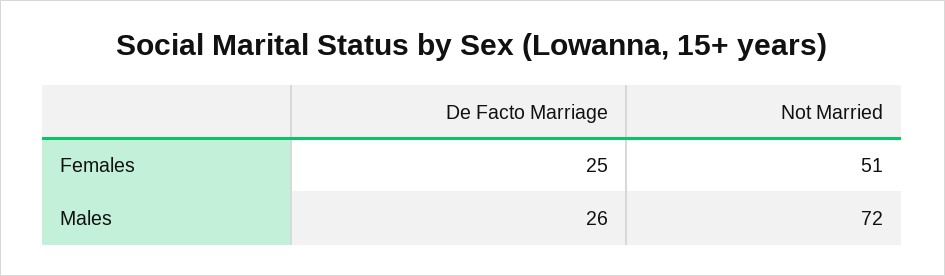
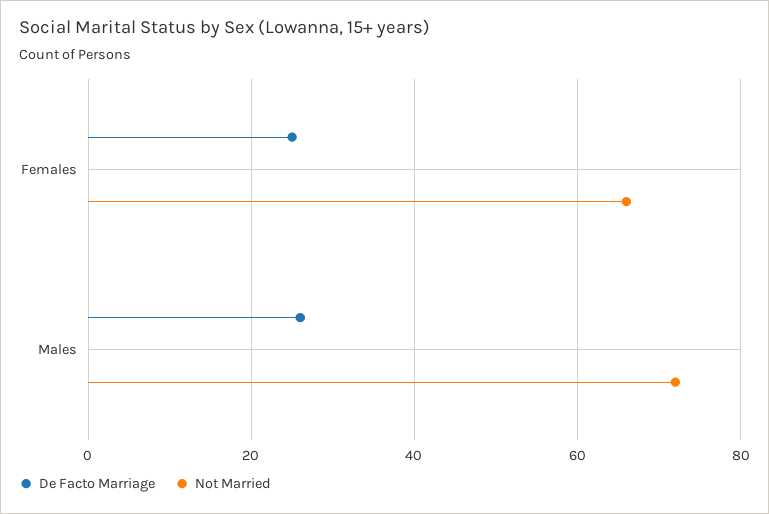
  {
    "De Facto Marriage": {
      "Females": 25,
      "Males": 26
    },
    "Not Married": {
-     "Females": 51,
+     "Females": 65,
      "Males": 72
    }
  }

